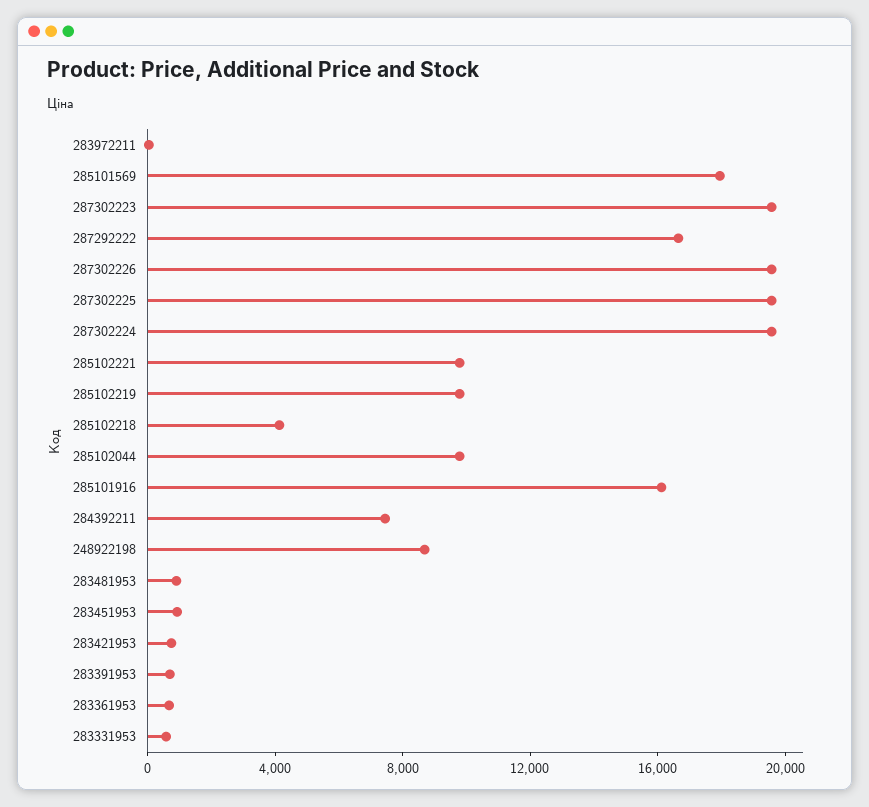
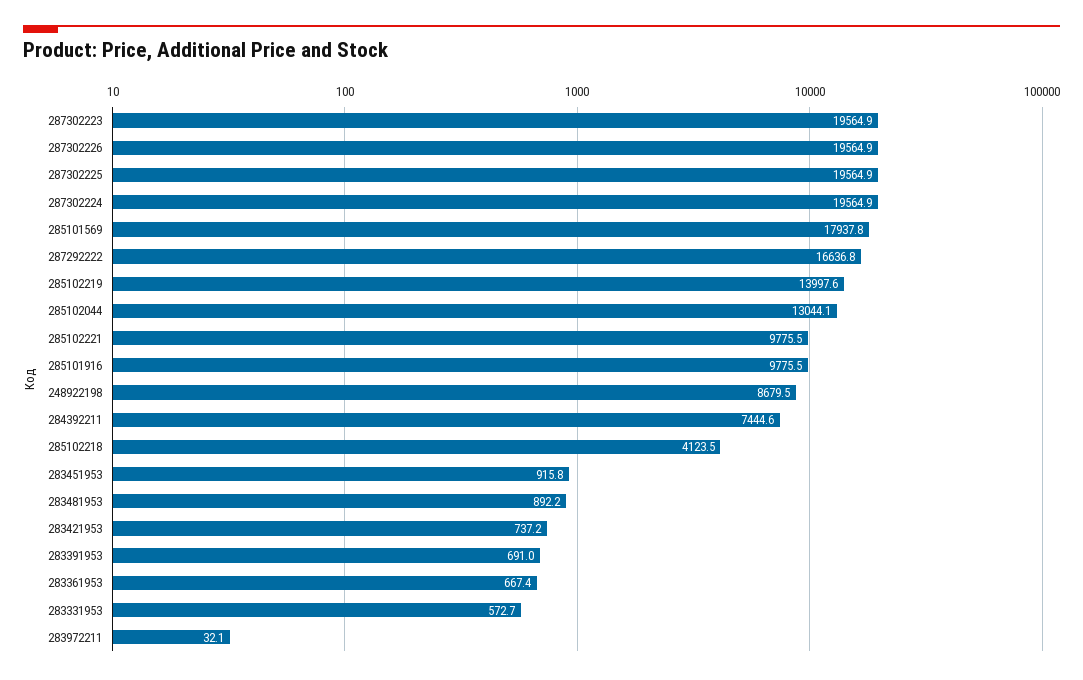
  {
    "283972211": 32.1,
    "285101569": 17937.8,
    "287302223": 19564.9,
    "287292222": 16636.8,
    "287302226": 19564.9,
    "287302225": 19564.9,
    "287302224": 19564.9,
    "285102221": 9775.5,
-   "285102219": 10000,
+   "285102219": 13997.6,
    "285102218": 4123.5,
-   "285102044": 10000,
+   "285102044": 13044.1,
-   "285101916": 16000,
+   "285101916": 9775.5,
    "284392211": 7444.6,
    "248922198": 8679.5,
    "283481953": 892.2,
    "283451953": 915.8,
    "283421953": 737.2,
    "283391953": 691,
    "283361953": 667.4,
    "283331953": 572.7
  }

